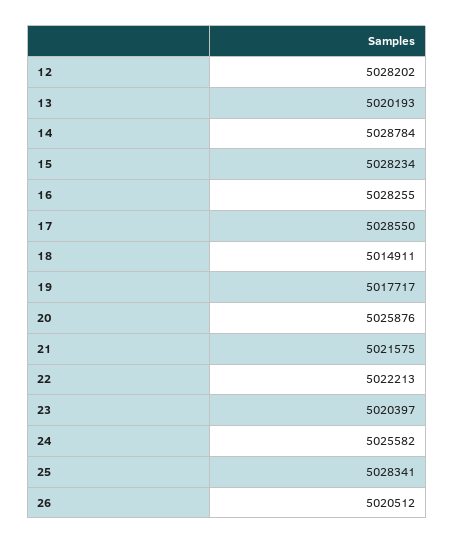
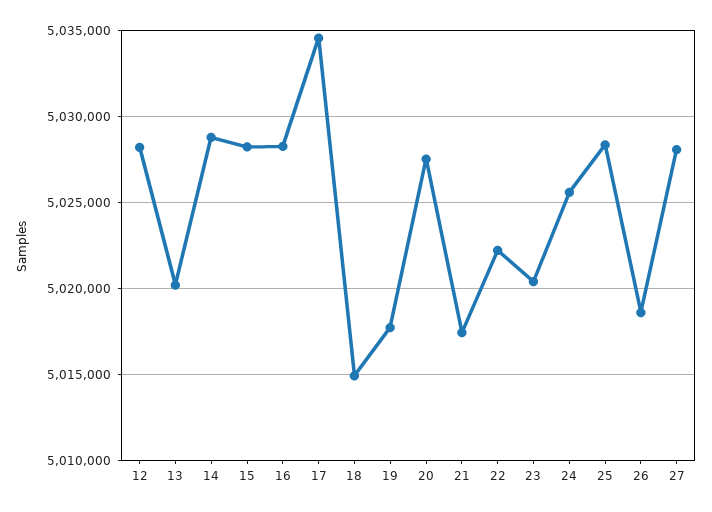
  {
    "12": 5028202,
    "13": 5020193,
    "14": 5028784,
    "15": 5028234,
    "16": 5028255,
-   "17": 5028550,
+   "17": 5034500,
    "18": 5014911,
    "19": 5017717,
-   "20": 5025876,
+   "20": 5027500,
-   "21": 5021575,
+   "21": 5017500,
    "22": 5022213,
    "23": 5020397,
    "24": 5025582,
    "25": 5028341,
-   "26": 5020512
+   "26": 5018500,
+   "27": 5028000
  }

